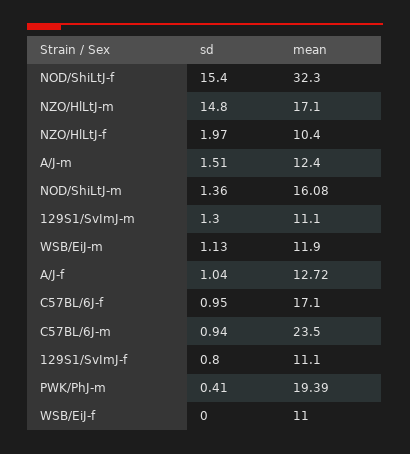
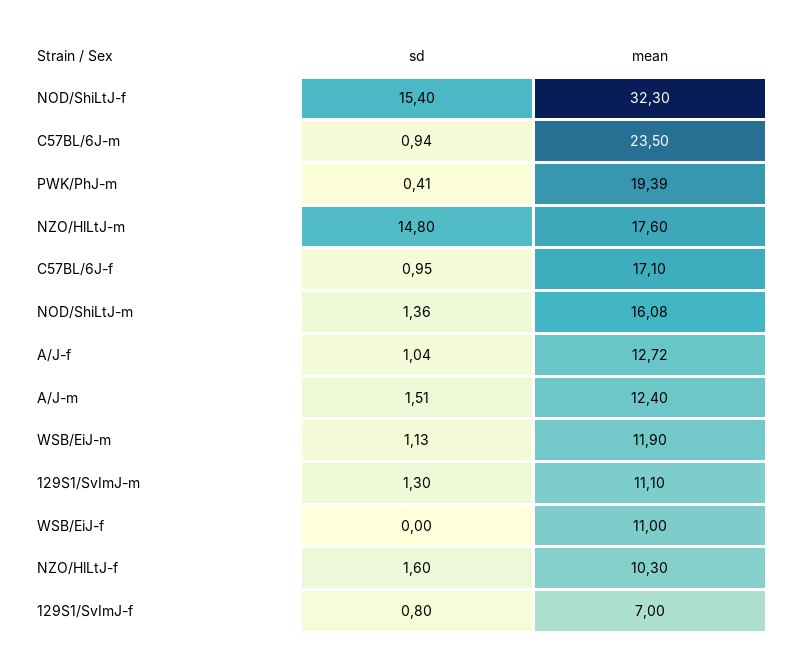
  {
    "sd": {
      "NOD/ShiLtJ-f": 15.4,
      "NZO/HlLtJ-m": 14.8,
-     "NZO/HlLtJ-f": 1.97,
+     "NZO/HlLtJ-f": 1.6,
      "A/J-m": 1.51,
      "NOD/ShiLtJ-m": 1.36,
      "129S1/SvImJ-m": 1.3,
      "WSB/EiJ-m": 1.13,
      "A/J-f": 1.04,
      "C57BL/6J-f": 0.95,
      "C57BL/6J-m": 0.94,
      "129S1/SvImJ-f": 0.8,
      "PWK/PhJ-m": 0.41,
      "WSB/EiJ-f": 0
    },
    "mean": {
      "NOD/ShiLtJ-f": 32.3,
-     "NZO/HlLtJ-m": 17.1,
+     "NZO/HlLtJ-m": 17.6,
-     "NZO/HlLtJ-f": 10.4,
+     "NZO/HlLtJ-f": 10.3,
      "A/J-m": 12.4,
      "NOD/ShiLtJ-m": 16.08,
      "129S1/SvImJ-m": 11.1,
      "WSB/EiJ-m": 11.9,
      "A/J-f": 12.72,
      "C57BL/6J-f": 17.1,
      "C57BL/6J-m": 23.5,
-     "129S1/SvImJ-f": 11.1,
+     "129S1/SvImJ-f": 7,
      "PWK/PhJ-m": 19.39,
      "WSB/EiJ-f": 11
    }
  }

